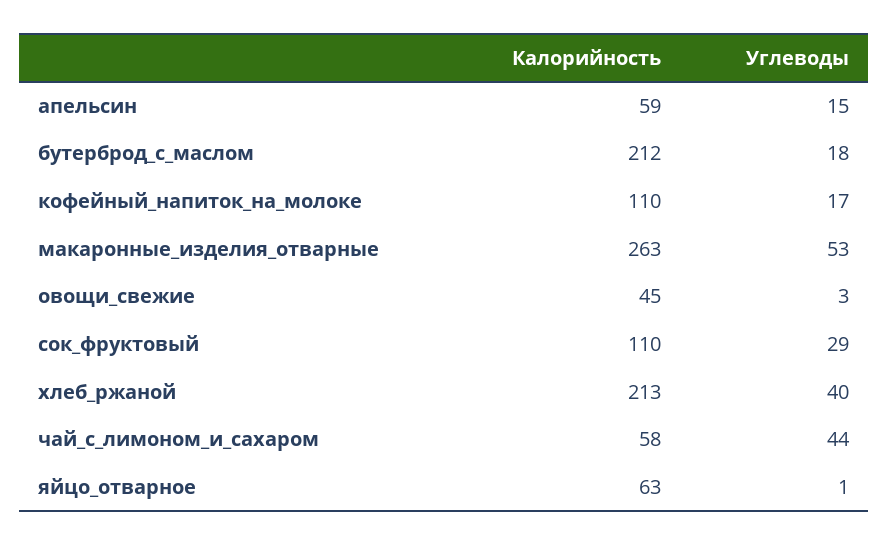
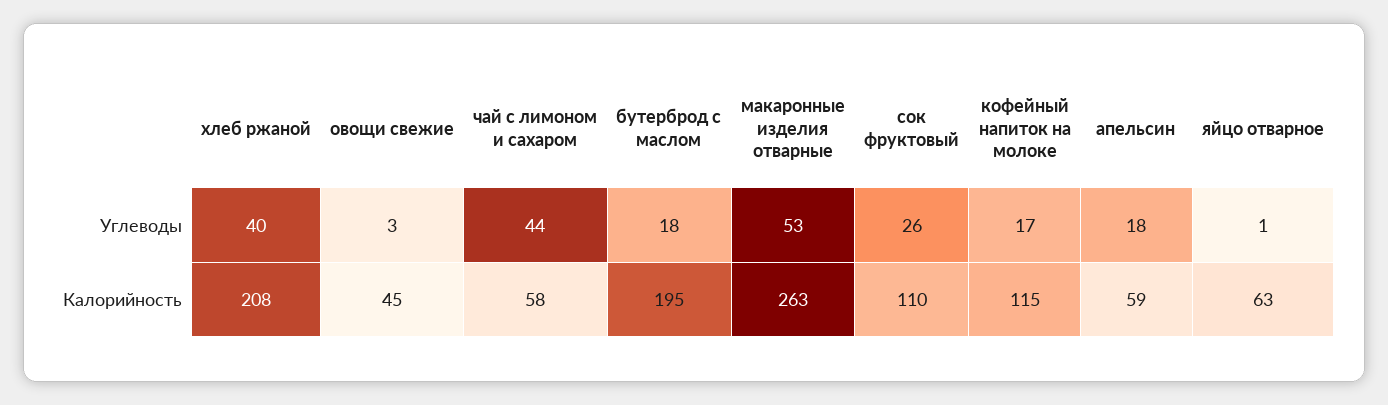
  {
    "Калорийность": {
      "апельсин": 59,
-     "бутерброд_с_маслом": 212,
+     "бутерброд_с_маслом": 195,
-     "кофейный_напиток_на_молоке": 110,
+     "кофейный_напиток_на_молоке": 115,
      "макаронные_изделия_отварные": 263,
      "овощи_свежие": 45,
      "сок_фруктовый": 110,
-     "хлеб_ржаной": 213,
+     "хлеб_ржаной": 208,
      "чай_с_лимоном_и_сахаром": 58,
      "яйцо_отварное": 63
    },
    "Углеводы": {
-     "апельсин": 15,
+     "апельсин": 18,
      "бутерброд_с_маслом": 18,
      "кофейный_напиток_на_молоке": 17,
      "макаронные_изделия_отварные": 53,
      "овощи_свежие": 3,
-     "сок_фруктовый": 29,
+     "сок_фруктовый": 26,
      "хлеб_ржаной": 40,
      "чай_с_лимоном_и_сахаром": 44,
      "яйцо_отварное": 1
    }
  }

